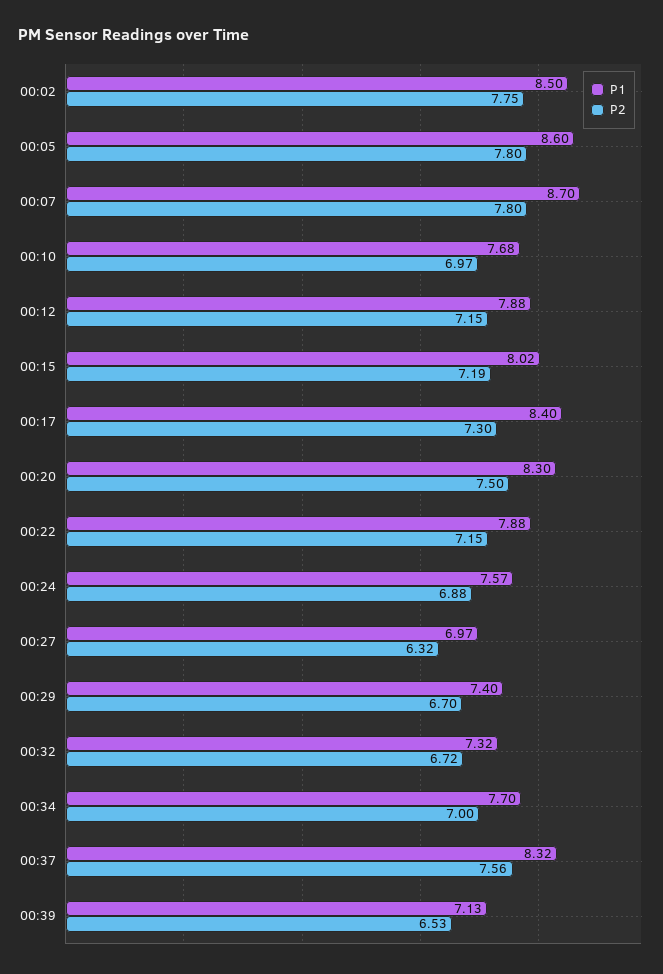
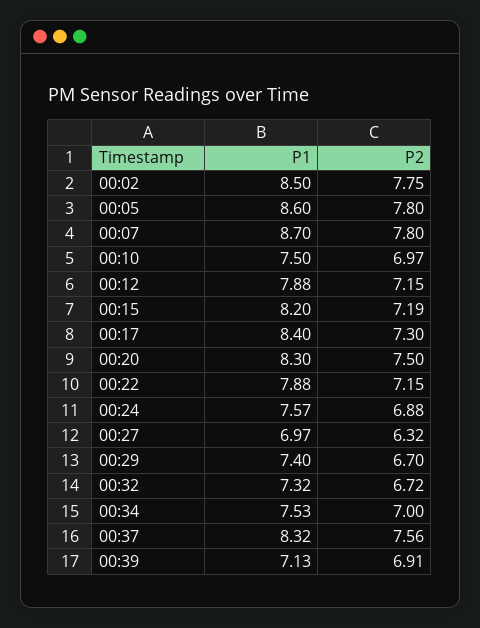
  {
    "P1": {
      "00:02": 8.5,
      "00:05": 8.6,
      "00:07": 8.7,
-     "00:10": 7.68,
+     "00:10": 7.5,
      "00:12": 7.88,
-     "00:15": 8.02,
+     "00:15": 8.2,
      "00:17": 8.4,
      "00:20": 8.3,
      "00:22": 7.88,
      "00:24": 7.57,
      "00:27": 6.97,
      "00:29": 7.4,
      "00:32": 7.32,
-     "00:34": 7.7,
+     "00:34": 7.53,
      "00:37": 8.32,
      "00:39": 7.13
    },
    "P2": {
      "00:02": 7.75,
      "00:05": 7.8,
      "00:07": 7.8,
      "00:10": 6.97,
      "00:12": 7.15,
      "00:15": 7.19,
      "00:17": 7.3,
      "00:20": 7.5,
      "00:22": 7.15,
      "00:24": 6.88,
      "00:27": 6.32,
      "00:29": 6.7,
      "00:32": 6.72,
      "00:34": 7,
      "00:37": 7.56,
-     "00:39": 6.53
+     "00:39": 6.91
    }
  }

